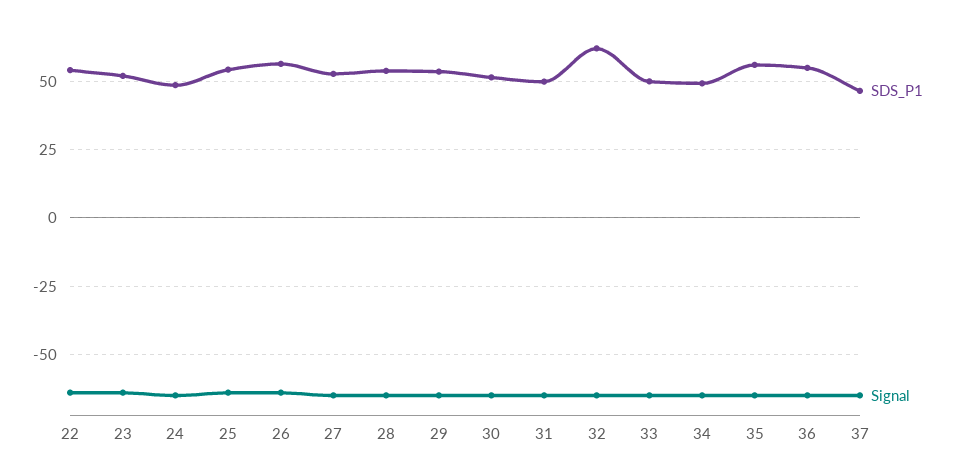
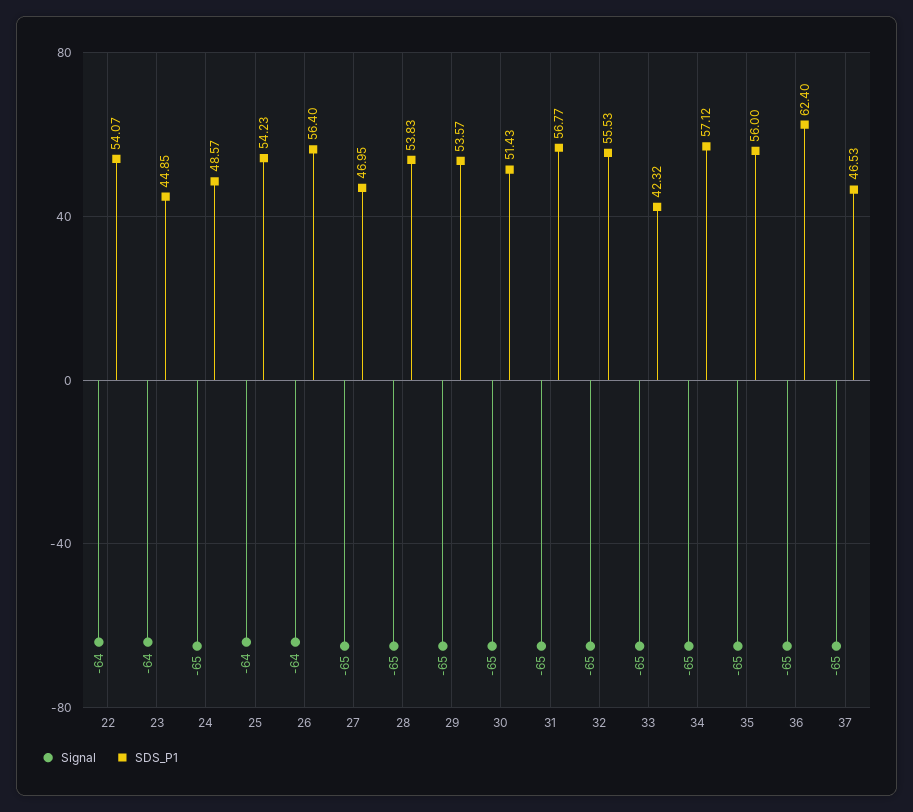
  {
    "SDS_P1": {
      "22": 54.07,
-     "23": 52.5,
+     "23": 44.85,
      "24": 48.57,
      "25": 54.23,
      "26": 56.4,
-     "27": 52.5,
+     "27": 46.95,
      "28": 53.83,
      "29": 53.57,
      "30": 51.43,
-     "31": 50,
+     "31": 56.77,
-     "32": 62.5,
+     "32": 55.53,
-     "33": 50,
+     "33": 42.32,
-     "34": 50,
+     "34": 57.12,
      "35": 56,
-     "36": 55,
+     "36": 62.4,
      "37": 46.53
    },
    "Signal": {
      "22": -64,
      "23": -64,
      "24": -65,
      "25": -64,
      "26": -64,
      "27": -65,
      "28": -65,
      "29": -65,
      "30": -65,
      "31": -65,
      "32": -65,
      "33": -65,
      "34": -65,
      "35": -65,
      "36": -65,
      "37": -65
    }
  }

